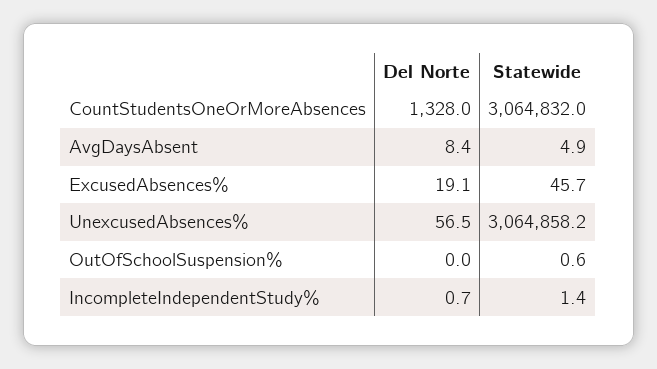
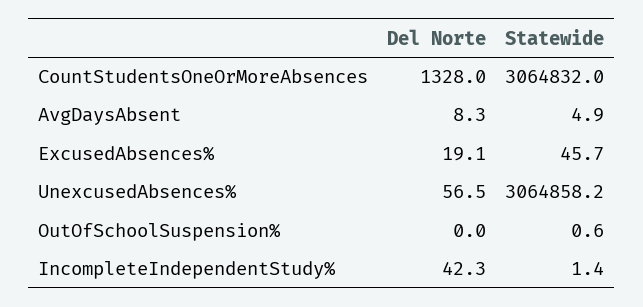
  {
    "Del Norte": {
      "CountStudentsOneOrMoreAbsences": 1328,
-     "AvgDaysAbsent": 8.4,
+     "AvgDaysAbsent": 8.3,
      "ExcusedAbsences%": 19.1,
      "UnexcusedAbsences%": 56.5,
      "OutOfSchoolSuspension%": 0,
-     "IncompleteIndependentStudy%": 0.7
+     "IncompleteIndependentStudy%": 42.3
    },
    "Statewide": {
      "CountStudentsOneOrMoreAbsences": 3064832,
      "AvgDaysAbsent": 4.9,
      "ExcusedAbsences%": 45.7,
      "UnexcusedAbsences%": 3064858.2,
      "OutOfSchoolSuspension%": 0.6,
      "IncompleteIndependentStudy%": 1.4
    }
  }

